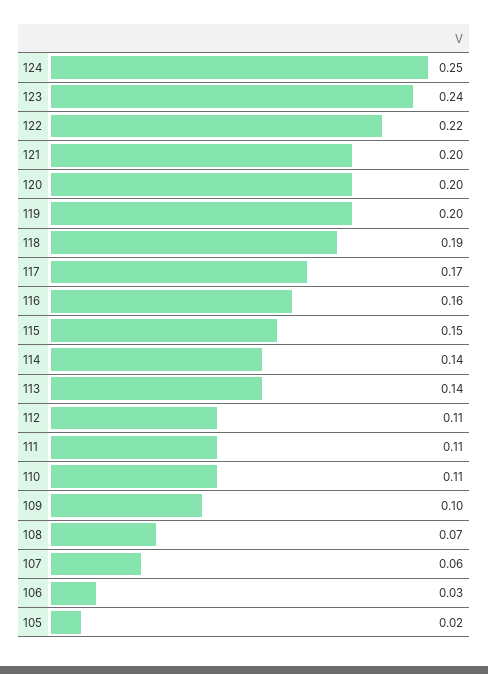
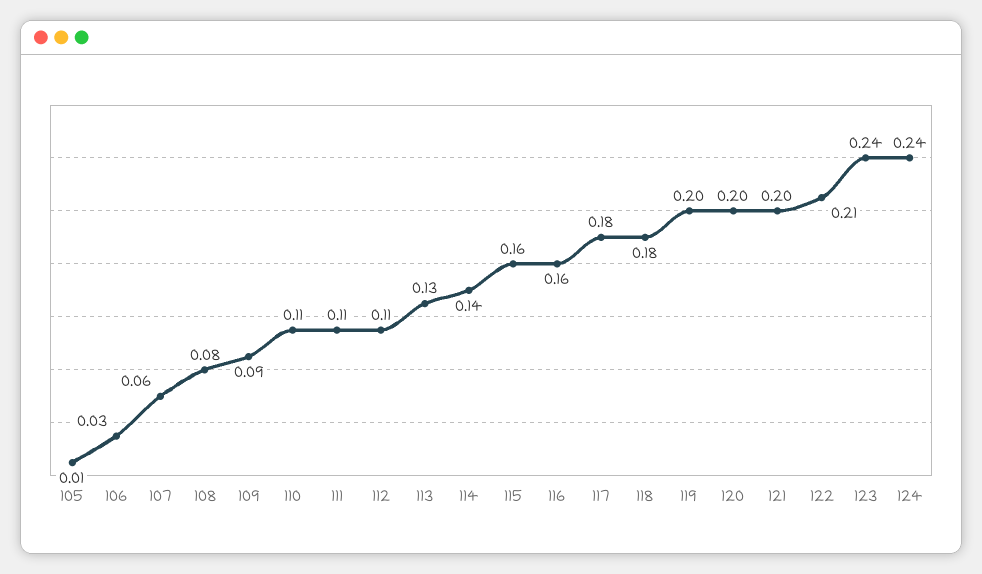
  {
-   "124": 0.25,
+   "124": 0.24,
    "123": 0.24,
-   "122": 0.22,
+   "122": 0.21,
    "121": 0.2,
    "120": 0.2,
    "119": 0.2,
-   "118": 0.19,
+   "118": 0.18,
-   "117": 0.17,
+   "117": 0.18,
    "116": 0.16,
-   "115": 0.15,
+   "115": 0.16,
    "114": 0.14,
-   "113": 0.14,
+   "113": 0.13,
    "112": 0.11,
    "111": 0.11,
    "110": 0.11,
-   "109": 0.1,
+   "109": 0.09,
-   "108": 0.07,
+   "108": 0.08,
    "107": 0.06,
    "106": 0.03,
-   "105": 0.02
+   "105": 0.01
  }

